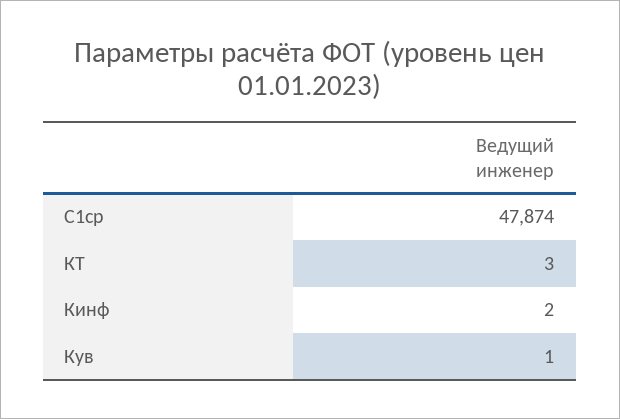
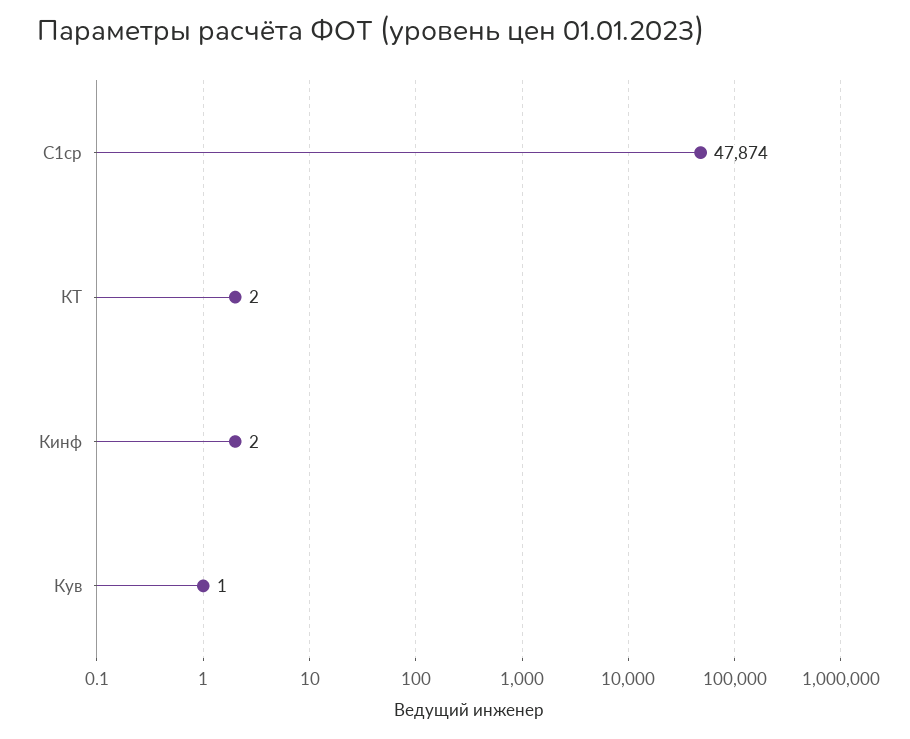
  {
    "С1ср": 47874,
-   "КТ": 3,
+   "КТ": 2,
    "Кинф": 2,
    "Кув": 1
  }

